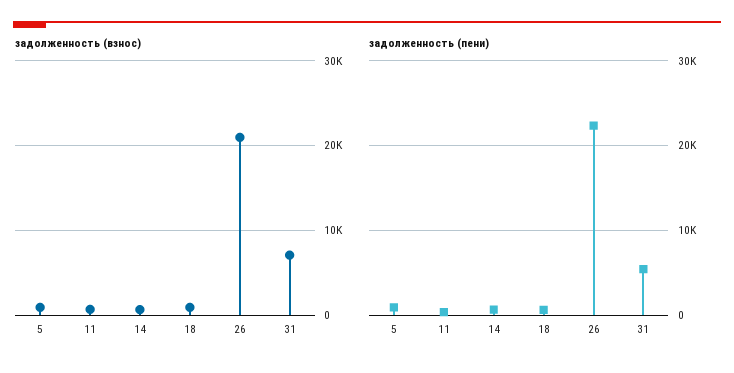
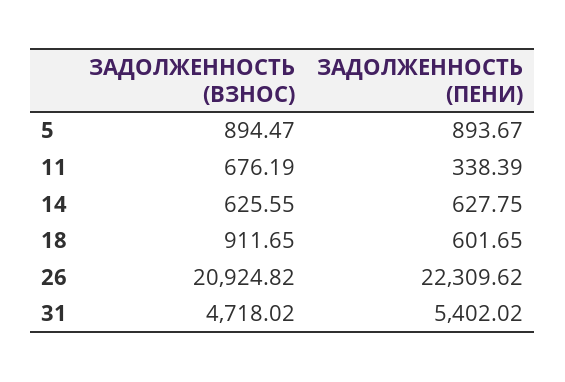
  {
    "задолженность (взнос)": {
      "5": 894.47,
      "11": 676.19,
      "14": 625.55,
      "18": 911.65,
      "26": 20924.82,
-     "31": 7000
+     "31": 4718.02
    },
    "задолженность (пени)": {
      "5": 893.67,
      "11": 338.39,
      "14": 627.75,
      "18": 601.65,
      "26": 22309.62,
      "31": 5402.02
    }
  }

